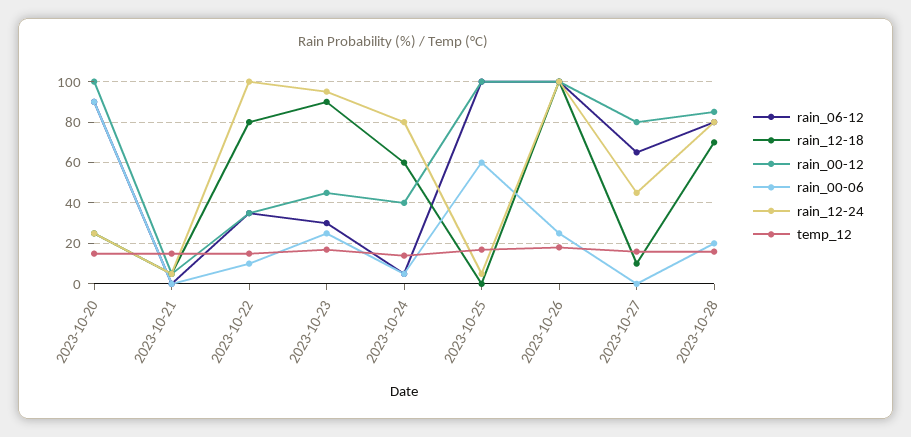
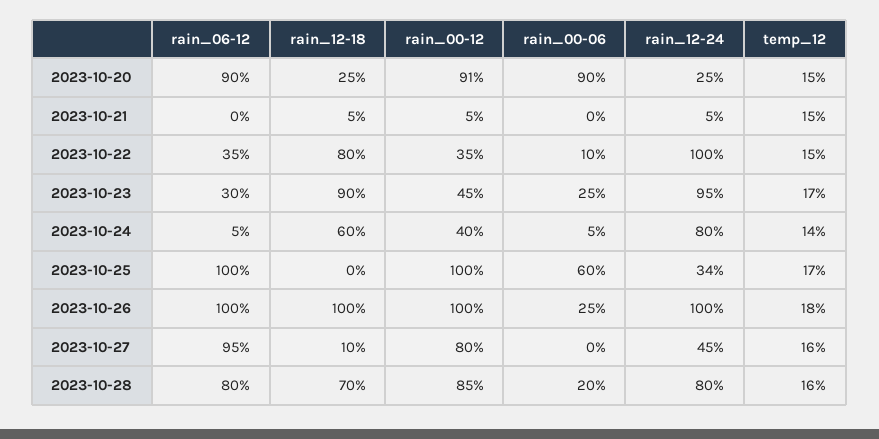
  {
    "rain_06-12": {
      "2023-10-20": 90,
      "2023-10-21": 0,
      "2023-10-22": 35,
      "2023-10-23": 30,
      "2023-10-24": 5,
      "2023-10-25": 100,
      "2023-10-26": 100,
-     "2023-10-27": 65,
+     "2023-10-27": 95,
      "2023-10-28": 80
    },
    "rain_12-18": {
      "2023-10-20": 25,
      "2023-10-21": 5,
      "2023-10-22": 80,
      "2023-10-23": 90,
      "2023-10-24": 60,
      "2023-10-25": 0,
      "2023-10-26": 100,
      "2023-10-27": 10,
      "2023-10-28": 70
    },
    "rain_00-12": {
-     "2023-10-20": 100,
+     "2023-10-20": 91,
      "2023-10-21": 5,
      "2023-10-22": 35,
      "2023-10-23": 45,
      "2023-10-24": 40,
      "2023-10-25": 100,
      "2023-10-26": 100,
      "2023-10-27": 80,
      "2023-10-28": 85
    },
    "rain_00-06": {
      "2023-10-20": 90,
      "2023-10-21": 0,
      "2023-10-22": 10,
      "2023-10-23": 25,
      "2023-10-24": 5,
      "2023-10-25": 60,
      "2023-10-26": 25,
      "2023-10-27": 0,
      "2023-10-28": 20
    },
    "rain_12-24": {
      "2023-10-20": 25,
      "2023-10-21": 5,
      "2023-10-22": 100,
      "2023-10-23": 95,
      "2023-10-24": 80,
-     "2023-10-25": 5,
+     "2023-10-25": 34,
      "2023-10-26": 100,
      "2023-10-27": 45,
      "2023-10-28": 80
    },
    "temp_12": {
      "2023-10-20": 15,
      "2023-10-21": 15,
      "2023-10-22": 15,
      "2023-10-23": 17,
      "2023-10-24": 14,
      "2023-10-25": 17,
      "2023-10-26": 18,
      "2023-10-27": 16,
      "2023-10-28": 16
    }
  }

